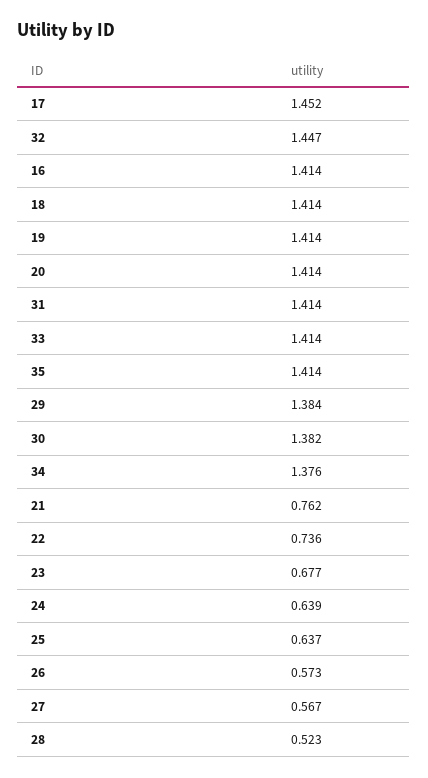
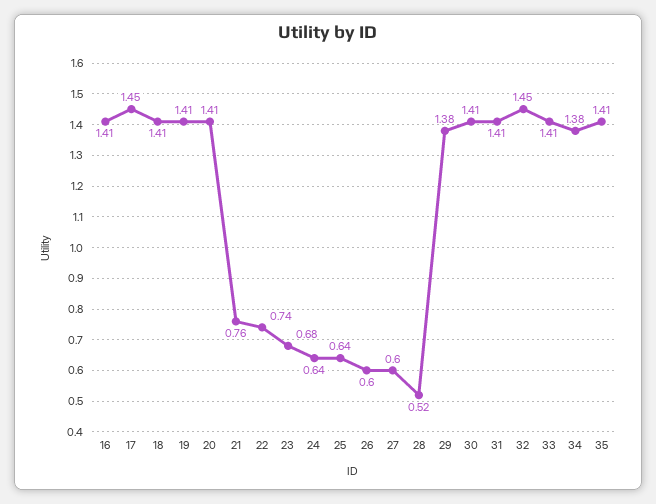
  {
    "17": 1.452,
    "32": 1.447,
    "16": 1.414,
    "18": 1.414,
    "19": 1.414,
    "20": 1.414,
    "31": 1.414,
    "33": 1.414,
    "35": 1.414,
    "29": 1.384,
-   "30": 1.382,
+   "30": 1.41,
    "34": 1.376,
    "21": 0.762,
    "22": 0.736,
    "23": 0.677,
    "24": 0.639,
    "25": 0.637,
-   "26": 0.573,
+   "26": 0.6,
-   "27": 0.567,
+   "27": 0.6,
    "28": 0.523
  }

